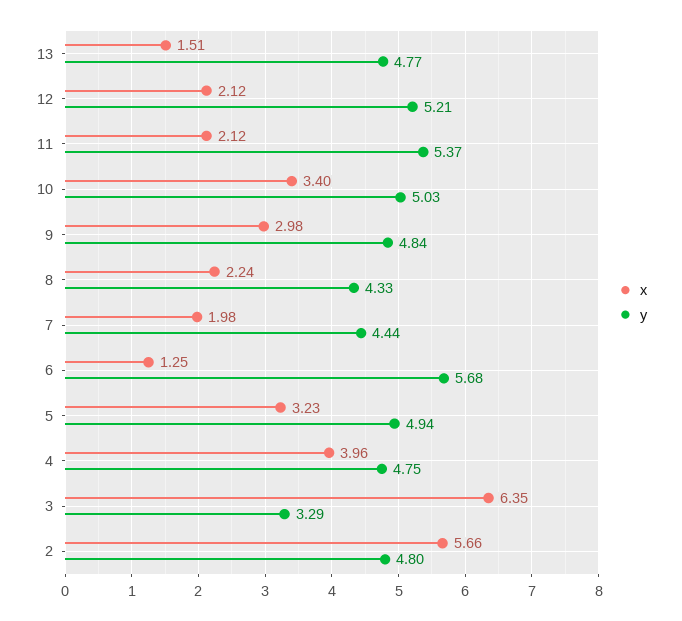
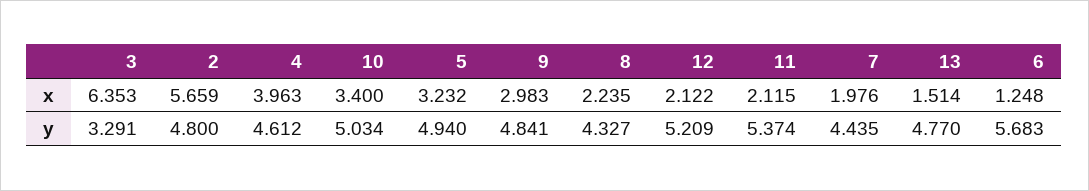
  {
    "x": {
      "13": 1.514,
      "12": 2.122,
      "11": 2.115,
      "10": 3.4,
      "9": 2.983,
      "8": 2.235,
      "7": 1.976,
      "6": 1.248,
      "5": 3.232,
      "4": 3.963,
      "3": 6.353,
      "2": 5.659
    },
    "y": {
      "13": 4.77,
      "12": 5.209,
      "11": 5.374,
      "10": 5.034,
      "9": 4.841,
      "8": 4.327,
      "7": 4.435,
      "6": 5.683,
      "5": 4.94,
-     "4": 4.75,
+     "4": 4.612,
      "3": 3.291,
      "2": 4.8
    }
  }

